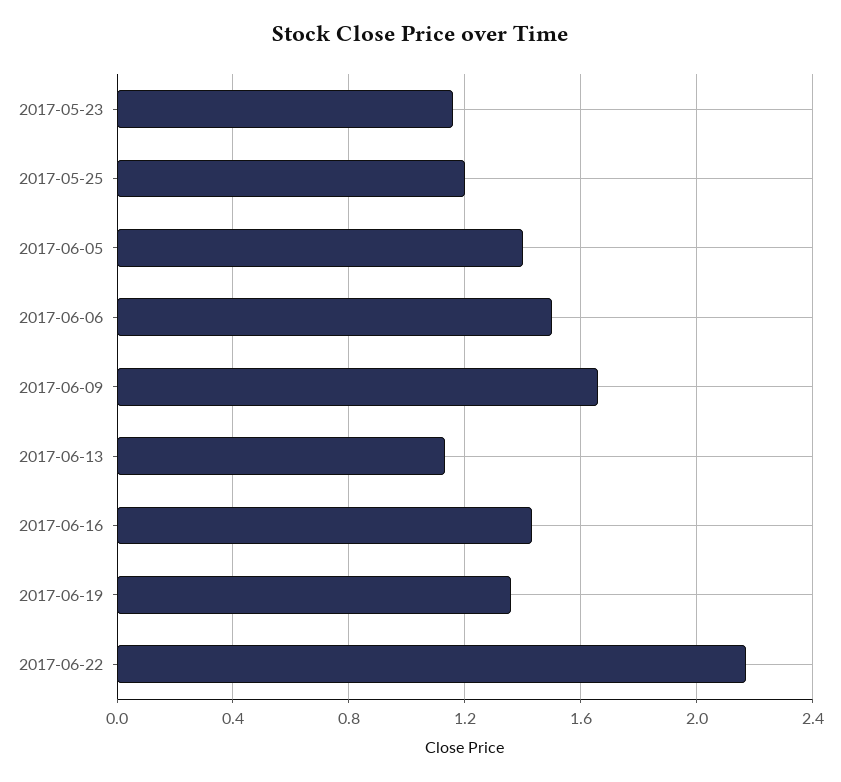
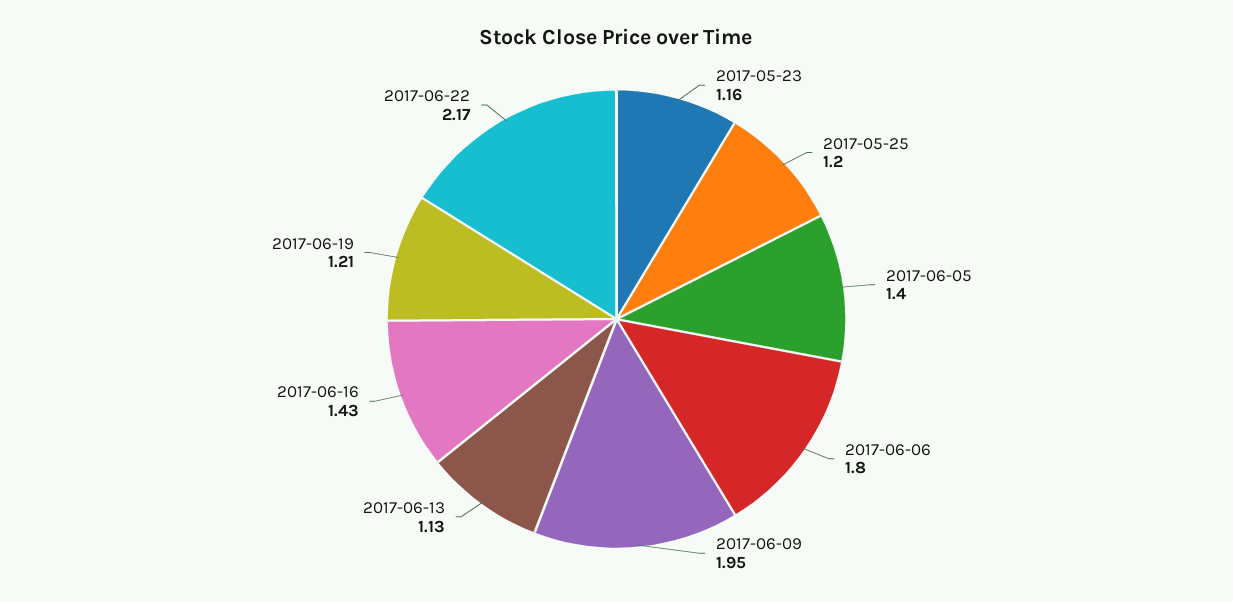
  {
    "2017-05-23": 1.16,
    "2017-05-25": 1.2,
    "2017-06-05": 1.4,
-   "2017-06-06": 1.5,
+   "2017-06-06": 1.8,
-   "2017-06-09": 1.65,
+   "2017-06-09": 1.95,
    "2017-06-13": 1.13,
    "2017-06-16": 1.43,
-   "2017-06-19": 1.35,
+   "2017-06-19": 1.21,
    "2017-06-22": 2.17
  }

